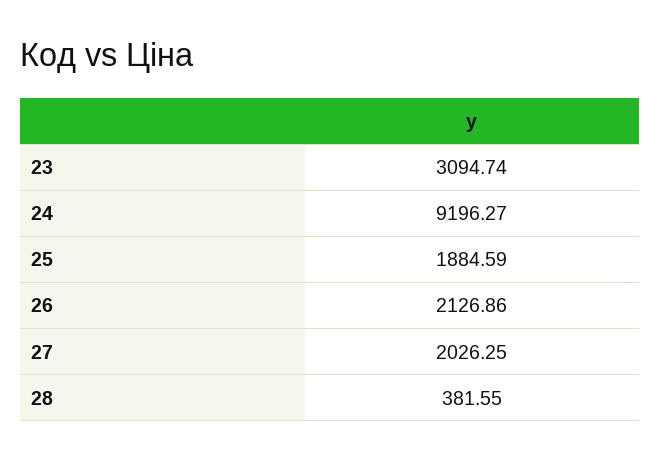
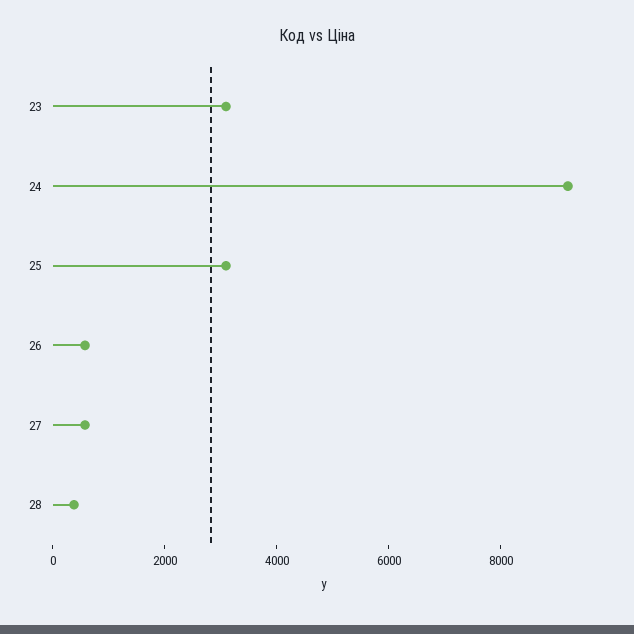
  {
    "23": 3094.74,
    "24": 9196.27,
-   "25": 1884.59,
+   "25": 3000,
-   "26": 2126.86,
+   "26": 500,
-   "27": 2026.25,
+   "27": 500,
    "28": 381.55
  }

